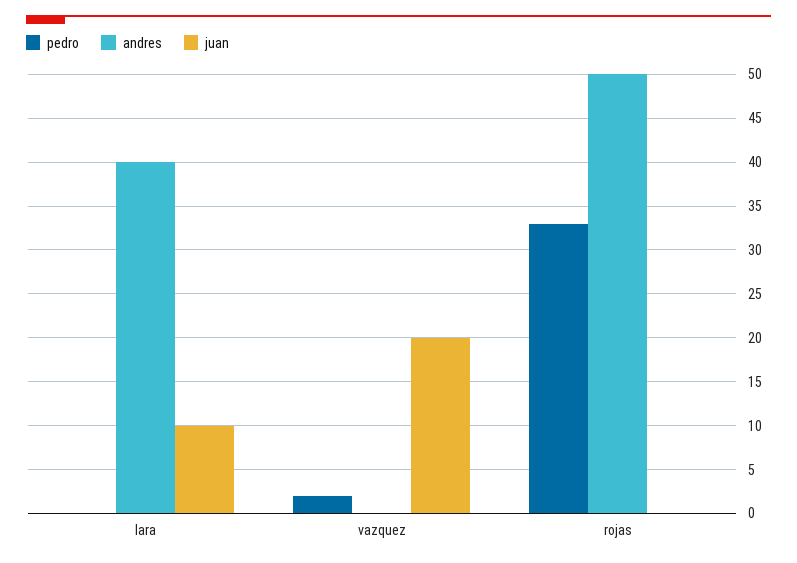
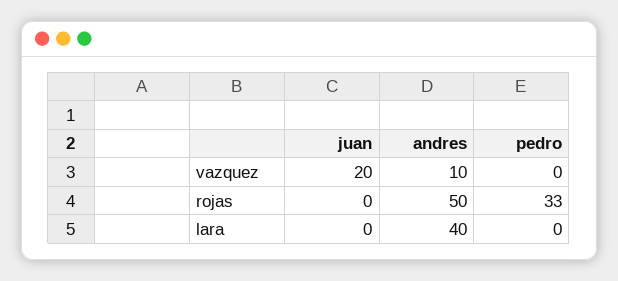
  {
    "pedro": {
      "lara": 0,
-     "vazquez": 2,
+     "vazquez": 0,
      "rojas": 33
    },
    "andres": {
      "lara": 40,
-     "vazquez": 0,
+     "vazquez": 10,
      "rojas": 50
    },
    "juan": {
-     "lara": 10,
+     "lara": 0,
      "vazquez": 20,
      "rojas": 0
    }
  }

